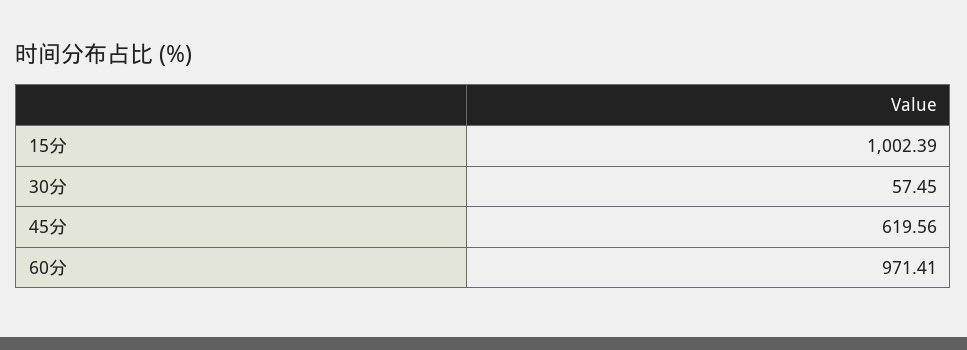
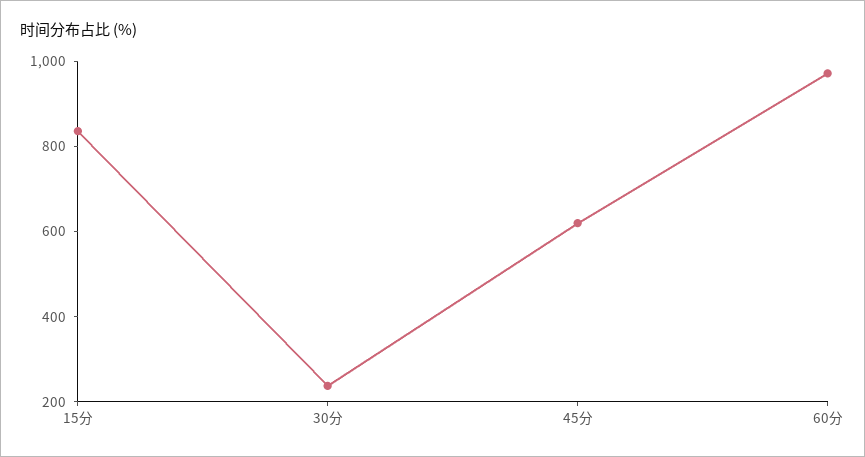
  {
-   "15分": 1002.39,
+   "15分": 850,
-   "30分": 57.45,
+   "30分": 250,
    "45分": 619.56,
    "60分": 971.41
  }

